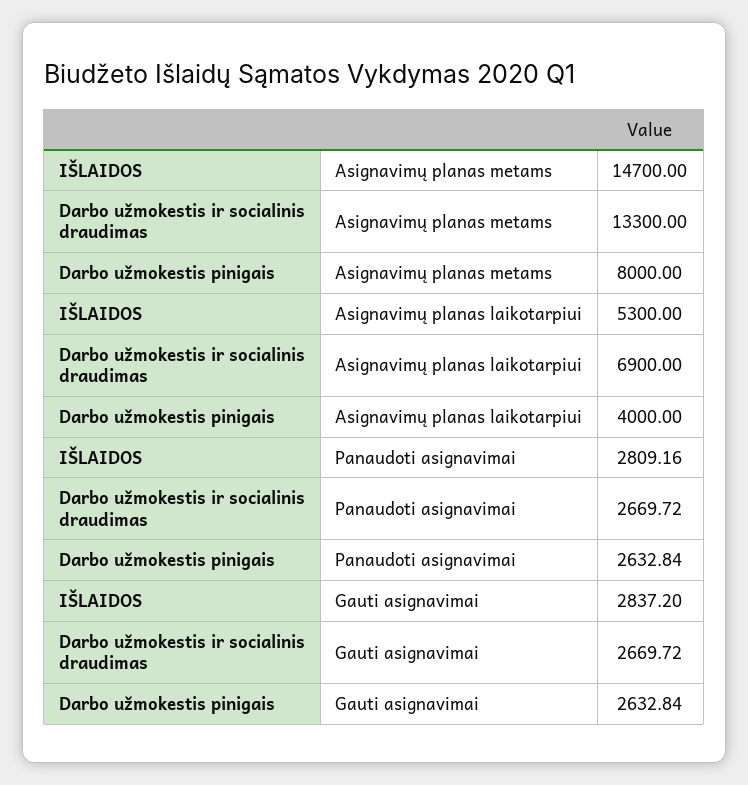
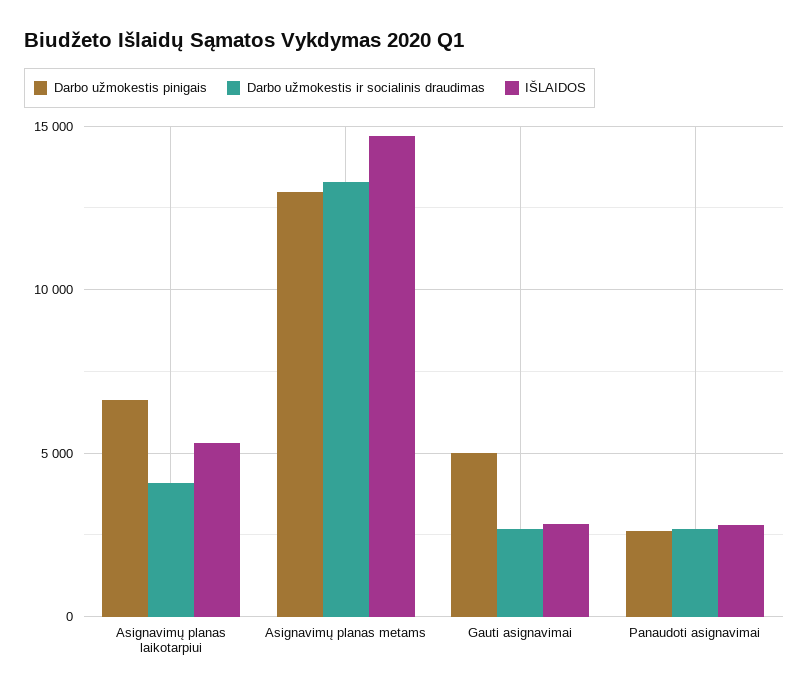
  {
    "IŠLAIDOS": {
      "Asignavimų planas metams": 14700,
      "Asignavimų planas laikotarpiui": 5300,
      "Panaudoti asignavimai": 2809.16,
      "Gauti asignavimai": 2837.2
    },
    "Darbo užmokestis ir socialinis draudimas": {
      "Asignavimų planas metams": 13300,
-     "Asignavimų planas laikotarpiui": 6900,
+     "Asignavimų planas laikotarpiui": 4000,
      "Panaudoti asignavimai": 2669.72,
      "Gauti asignavimai": 2669.72
    },
    "Darbo užmokestis pinigais": {
-     "Asignavimų planas metams": 8000,
+     "Asignavimų planas metams": 13000,
-     "Asignavimų planas laikotarpiui": 4000,
+     "Asignavimų planas laikotarpiui": 6500,
      "Panaudoti asignavimai": 2632.84,
-     "Gauti asignavimai": 2632.84
+     "Gauti asignavimai": 5000
    }
  }

